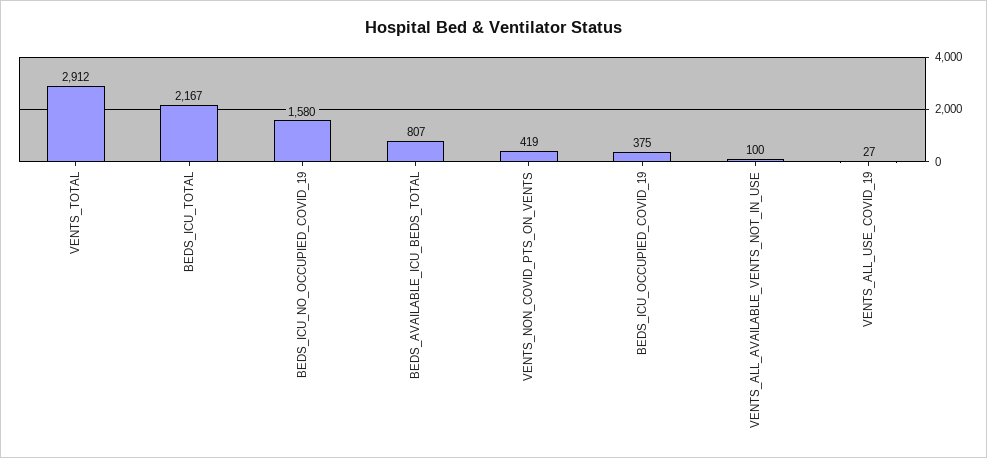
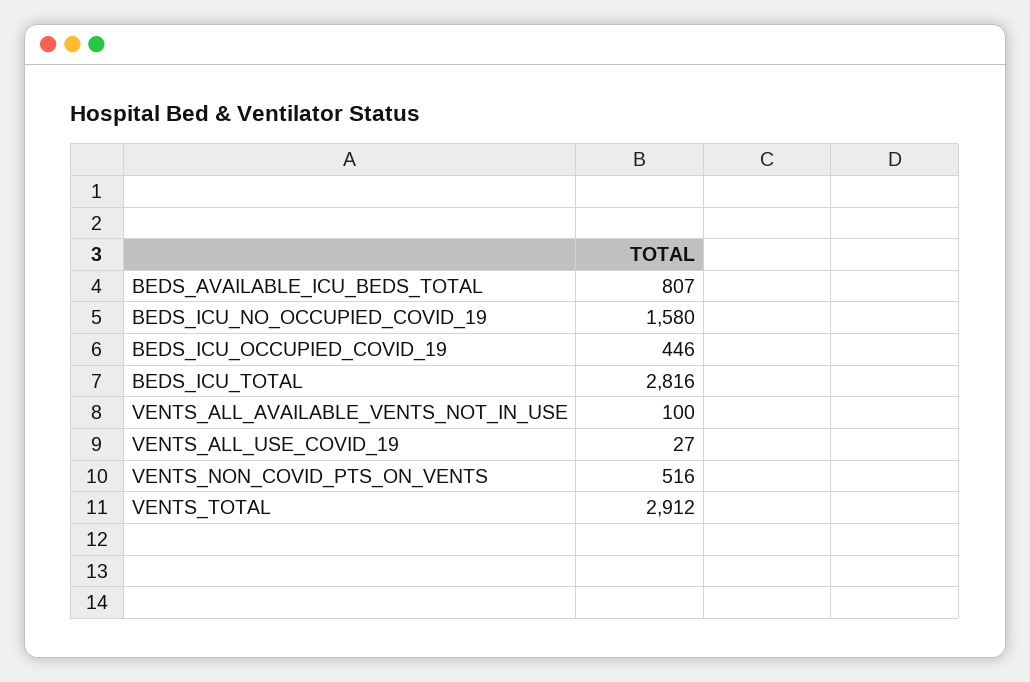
  {
    "VENTS_TOTAL": 2912,
-   "BEDS_ICU_TOTAL": 2167,
+   "BEDS_ICU_TOTAL": 2816,
    "BEDS_ICU_NO_OCCUPIED_COVID_19": 1580,
    "BEDS_AVAILABLE_ICU_BEDS_TOTAL": 807,
-   "VENTS_NON_COVID_PTS_ON_VENTS": 419,
+   "VENTS_NON_COVID_PTS_ON_VENTS": 516,
-   "BEDS_ICU_OCCUPIED_COVID_19": 375,
+   "BEDS_ICU_OCCUPIED_COVID_19": 446,
    "VENTS_ALL_AVAILABLE_VENTS_NOT_IN_USE": 100,
    "VENTS_ALL_USE_COVID_19": 27
  }

